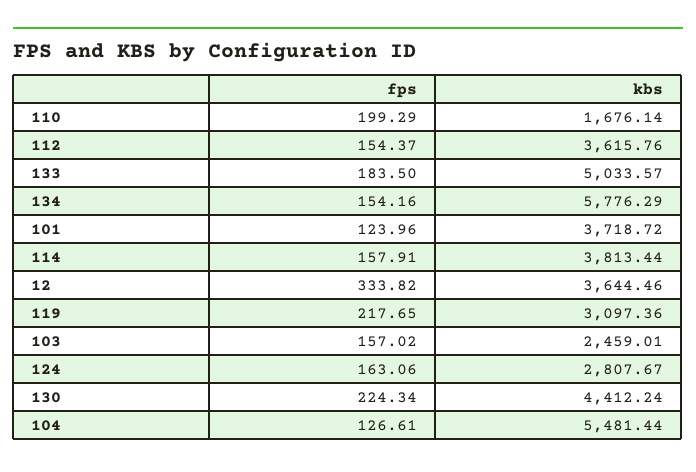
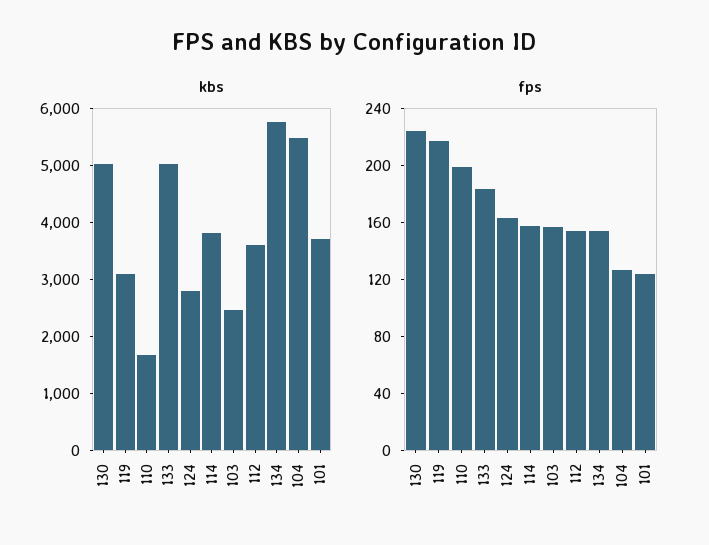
  {
    "fps": {
      "110": 199.29,
      "112": 154.37,
      "133": 183.5,
      "134": 154.16,
      "101": 123.96,
      "114": 157.91,
-     "12": 333.82,
      "119": 217.65,
      "103": 157.02,
      "124": 163.06,
      "130": 224.34,
      "104": 126.61
    },
    "kbs": {
      "110": 1676.14,
      "112": 3615.76,
      "133": 5033.57,
      "134": 5776.29,
      "101": 3718.72,
      "114": 3813.44,
-     "12": 3644.46,
      "119": 3097.36,
      "103": 2459.01,
      "124": 2807.67,
-     "130": 4412.24,
+     "130": 5000,
      "104": 5481.44
    }
  }

